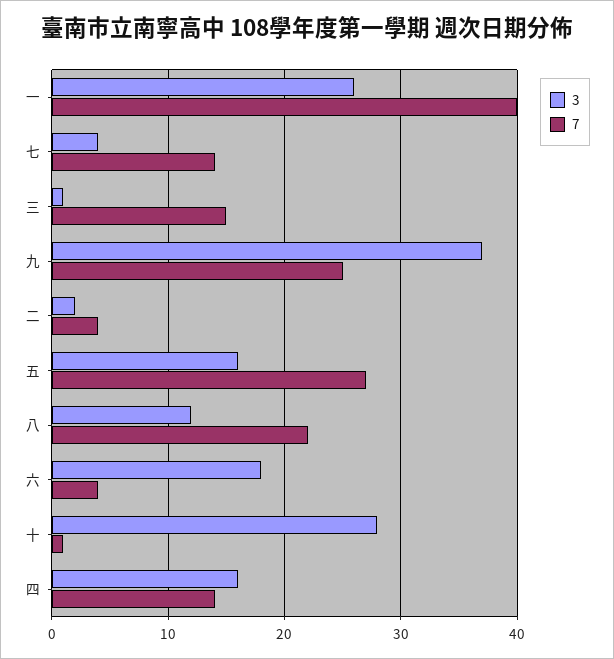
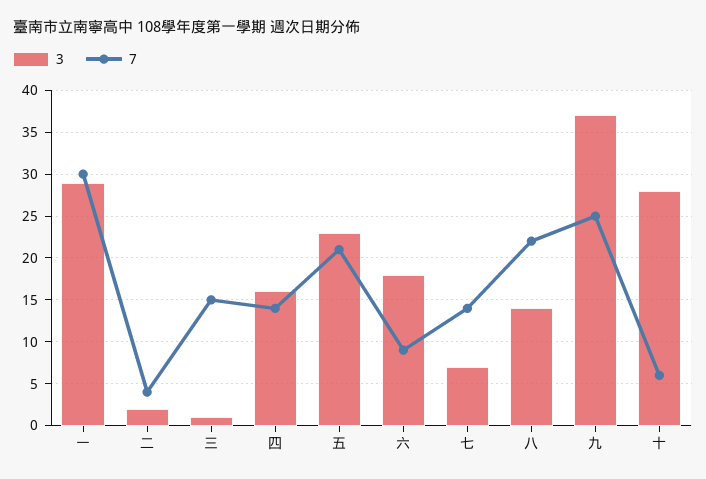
  {
    "3": {
-     "一": 26,
+     "一": 29,
-     "七": 4,
+     "七": 7,
      "三": 1,
      "九": 37,
      "二": 2,
-     "五": 16,
+     "五": 23,
-     "八": 12,
+     "八": 14,
      "六": 18,
      "十": 28,
      "四": 16
    },
    "7": {
-     "一": 40,
+     "一": 30,
      "七": 14,
      "三": 15,
      "九": 25,
      "二": 4,
-     "五": 27,
+     "五": 21,
      "八": 22,
-     "六": 4,
+     "六": 9,
-     "十": 1,
+     "十": 6,
      "四": 14
    }
  }

